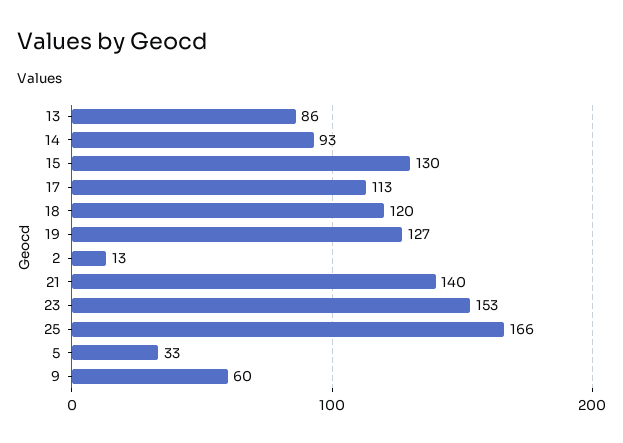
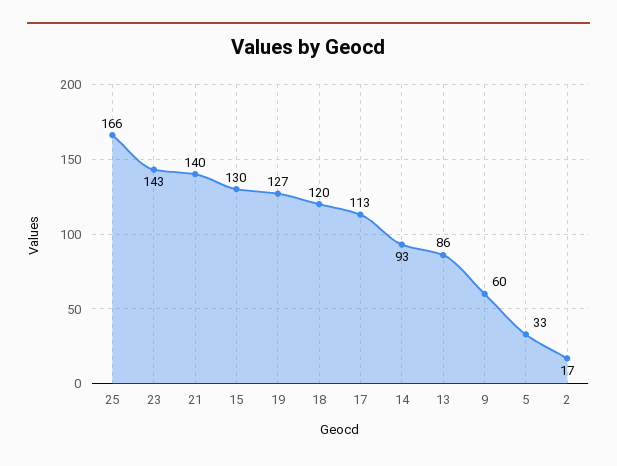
  {
    "13": 86,
    "14": 93,
    "15": 130,
    "17": 113,
    "18": 120,
    "19": 127,
-   "2": 13,
+   "2": 17,
    "21": 140,
-   "23": 153,
+   "23": 143,
    "25": 166,
    "5": 33,
    "9": 60
  }

